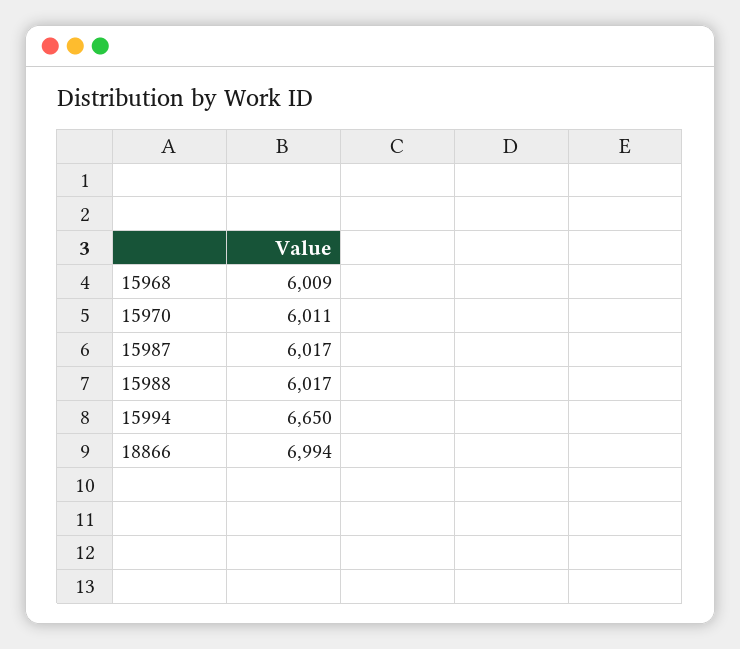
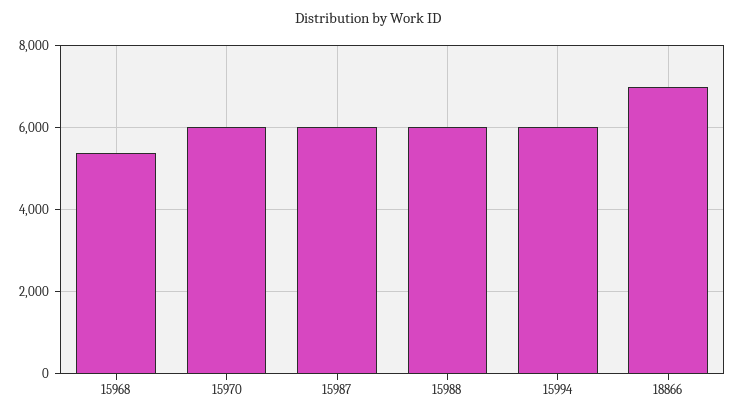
  {
-   "15968": 6009,
+   "15968": 5400,
    "15970": 6011,
    "15987": 6017,
    "15988": 6017,
-   "15994": 6650,
+   "15994": 6000,
    "18866": 6994
  }

